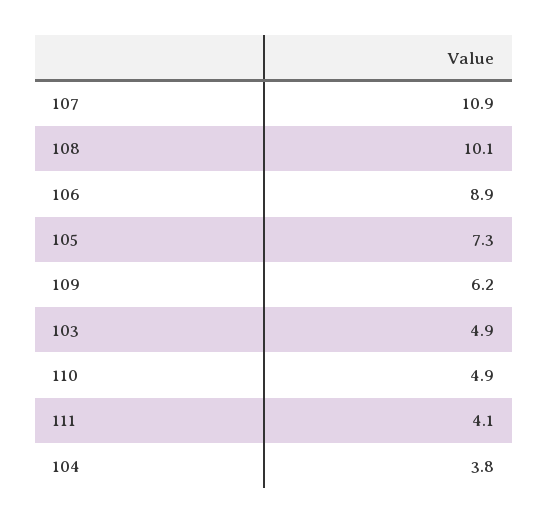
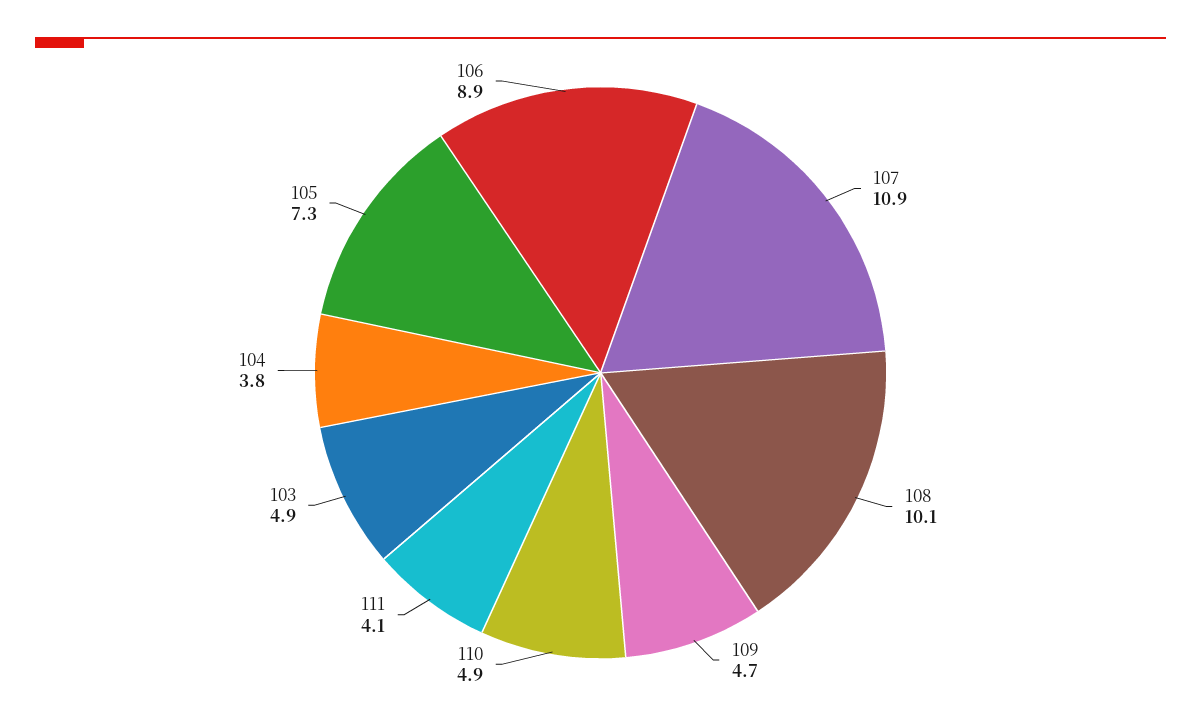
  {
    "107": 10.9,
    "108": 10.1,
    "106": 8.9,
    "105": 7.3,
-   "109": 6.2,
+   "109": 4.7,
    "103": 4.9,
    "110": 4.9,
    "111": 4.1,
    "104": 3.8
  }

